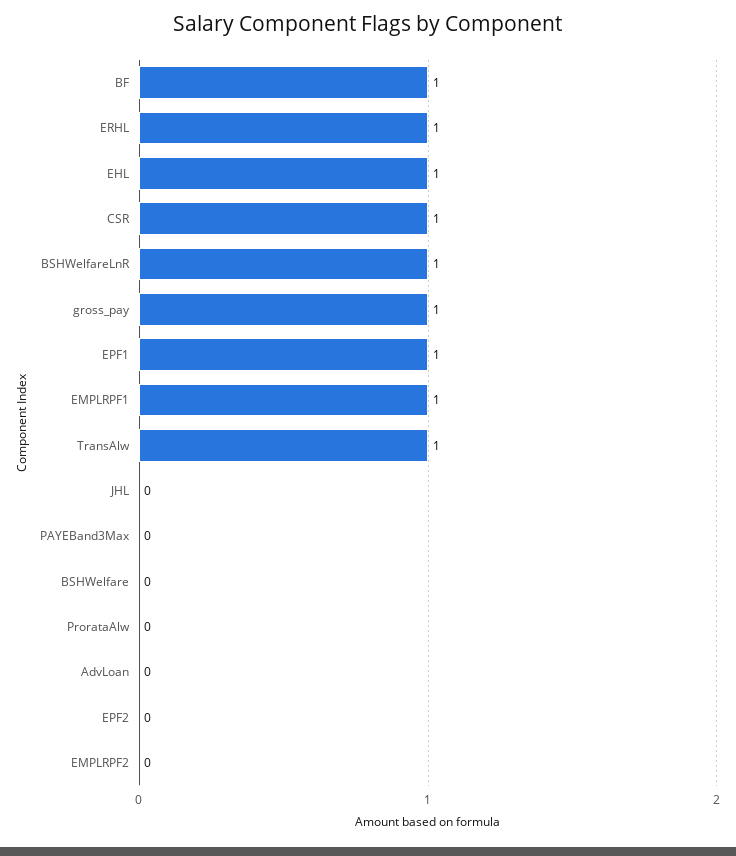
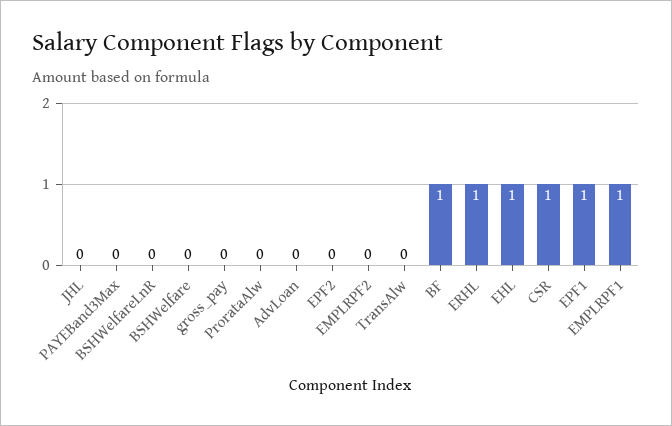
  {
    "BF": 1,
    "ERHL": 1,
    "EHL": 1,
    "CSR": 1,
-   "BSHWelfareLnR": 1,
+   "BSHWelfareLnR": 0,
-   "gross_pay": 1,
+   "gross_pay": 0,
    "EPF1": 1,
    "EMPLRPF1": 1,
-   "TransAlw": 1,
+   "TransAlw": 0,
    "JHL": 0,
    "PAYEBand3Max": 0,
    "BSHWelfare": 0,
    "ProrataAlw": 0,
    "AdvLoan": 0,
    "EPF2": 0,
    "EMPLRPF2": 0
  }

